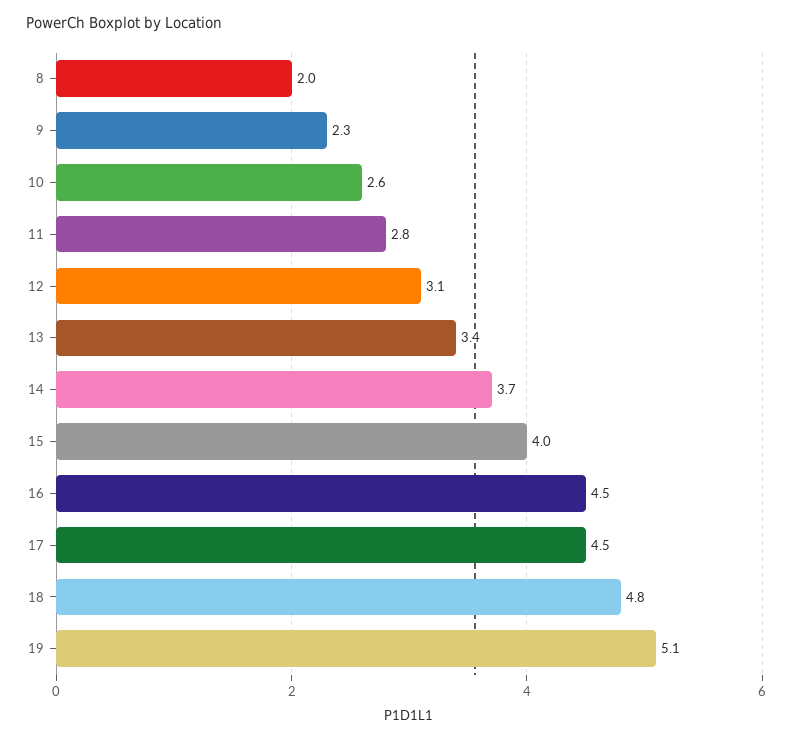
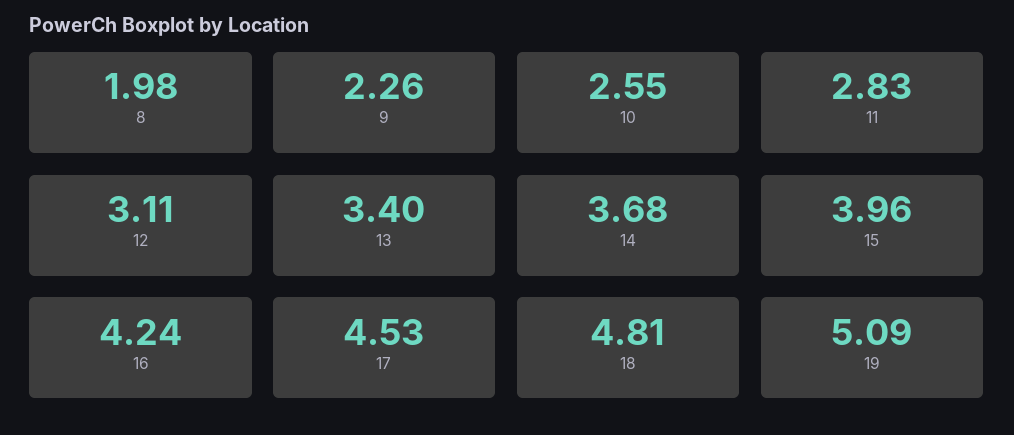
  {
    "8": 1.98,
    "9": 2.26,
    "10": 2.55,
    "11": 2.83,
    "12": 3.11,
    "13": 3.4,
    "14": 3.68,
    "15": 3.96,
-   "16": 4.5,
+   "16": 4.24,
    "17": 4.53,
    "18": 4.81,
    "19": 5.09
  }

